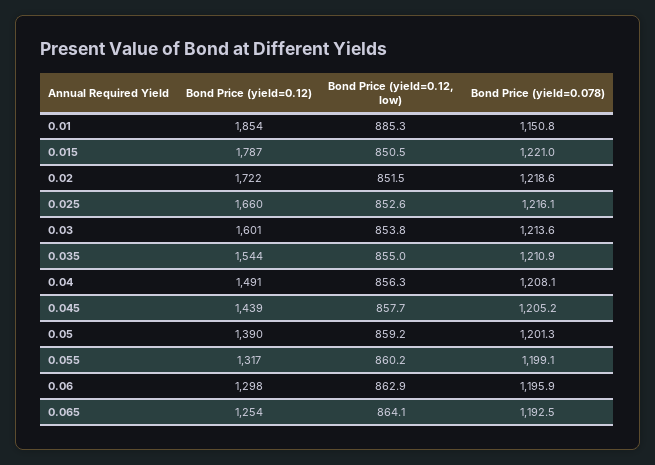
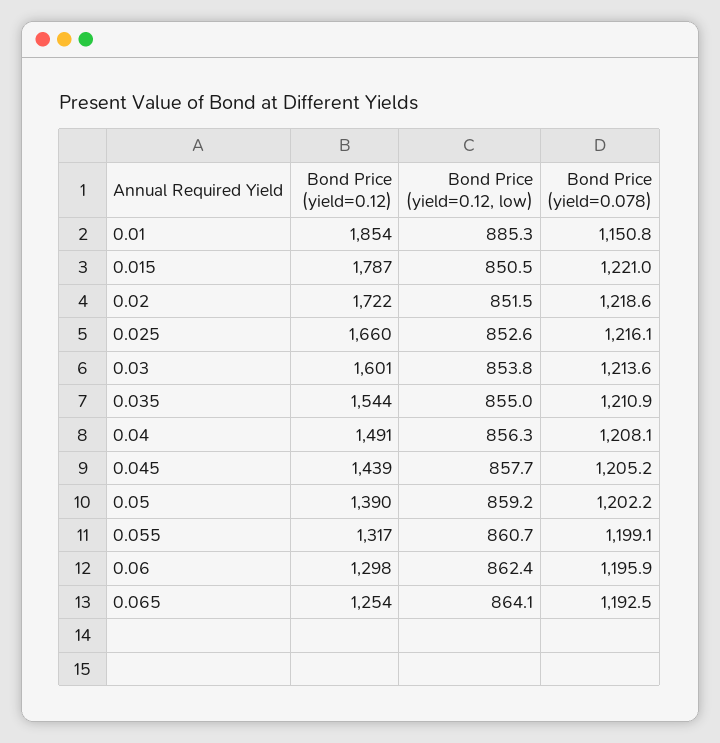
  {
    "Bond Price (yield=0.12)": {
      "0.01": 1854,
      "0.015": 1787,
      "0.02": 1722,
      "0.025": 1660,
      "0.03": 1601,
      "0.035": 1544,
      "0.04": 1491,
      "0.045": 1439,
      "0.05": 1390,
      "0.055": 1317,
      "0.06": 1298,
      "0.065": 1254
    },
    "Bond Price (yield=0.12, low)": {
      "0.01": 885.3,
      "0.015": 850.5,
      "0.02": 851.5,
      "0.025": 852.6,
      "0.03": 853.8,
      "0.035": 855,
      "0.04": 856.3,
      "0.045": 857.7,
      "0.05": 859.2,
-     "0.055": 860.2,
+     "0.055": 860.7,
-     "0.06": 862.9,
+     "0.06": 862.4,
      "0.065": 864.1
    },
    "Bond Price (yield=0.078)": {
      "0.01": 1150.8,
      "0.015": 1221,
      "0.02": 1218.6,
      "0.025": 1216.1,
      "0.03": 1213.6,
      "0.035": 1210.9,
      "0.04": 1208.1,
      "0.045": 1205.2,
-     "0.05": 1201.3,
+     "0.05": 1202.2,
      "0.055": 1199.1,
      "0.06": 1195.9,
      "0.065": 1192.5
    }
  }

